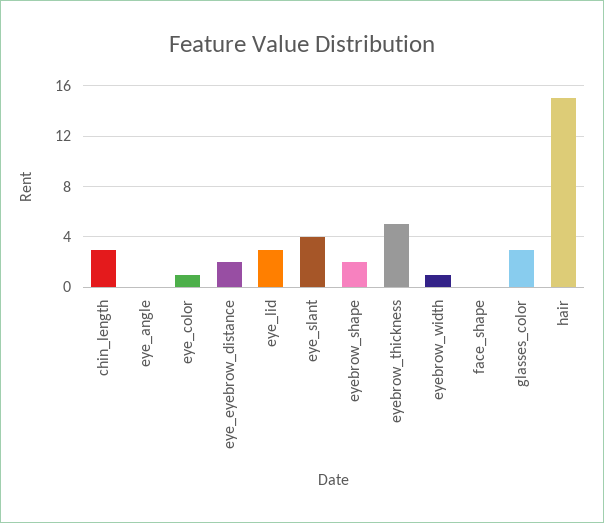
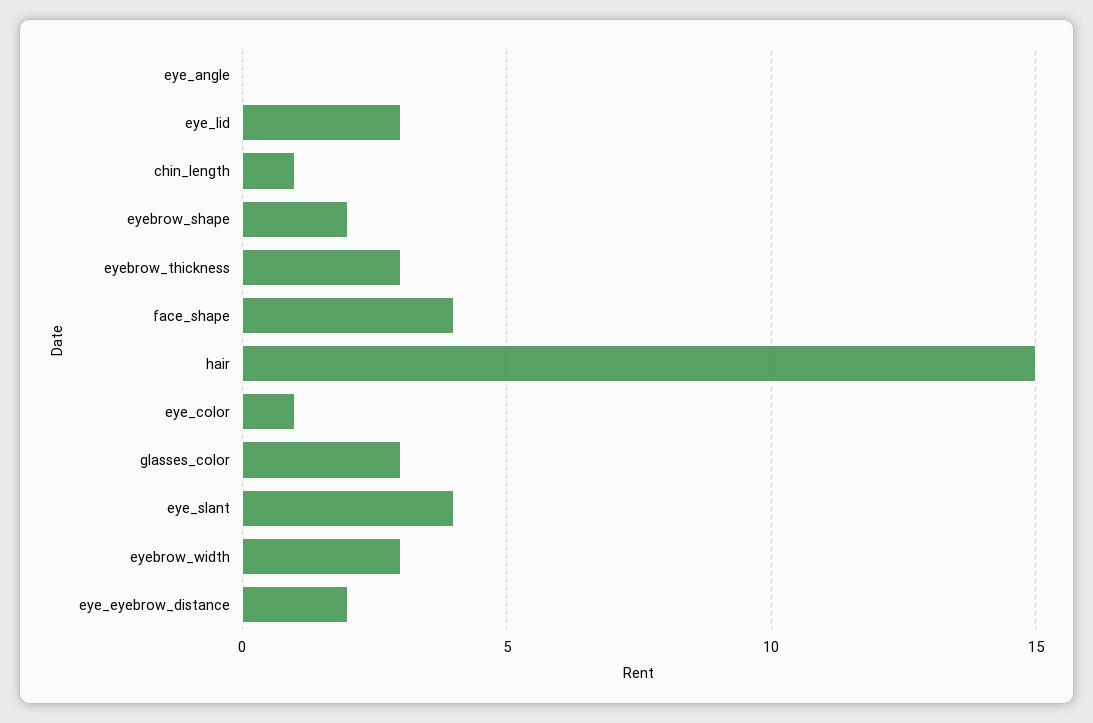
  {
-   "chin_length": 3,
+   "chin_length": 1,
    "eye_angle": 0,
    "eye_color": 1,
    "eye_eyebrow_distance": 2,
    "eye_lid": 3,
    "eye_slant": 4,
    "eyebrow_shape": 2,
-   "eyebrow_thickness": 5,
+   "eyebrow_thickness": 3,
-   "eyebrow_width": 1,
+   "eyebrow_width": 3,
-   "face_shape": 0,
+   "face_shape": 4,
    "glasses_color": 3,
    "hair": 15
  }

